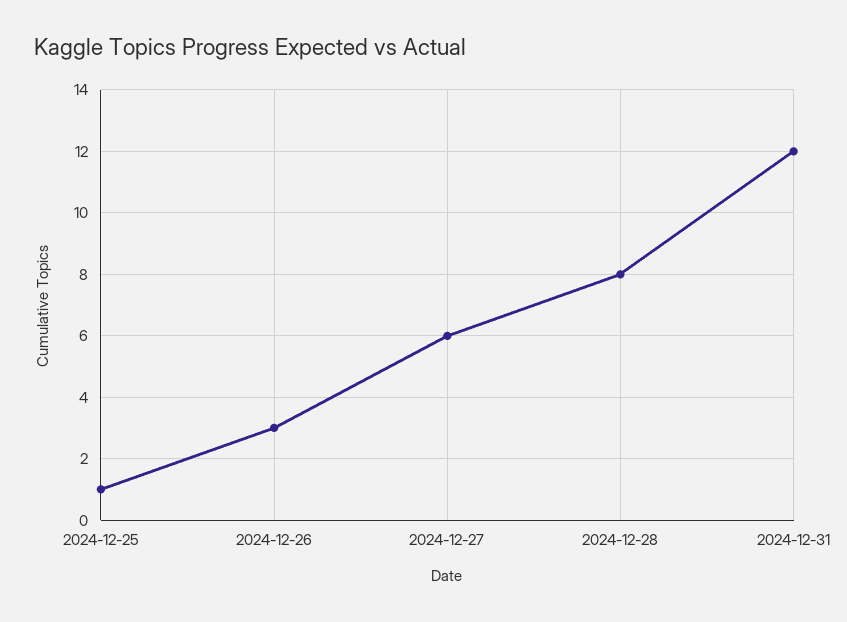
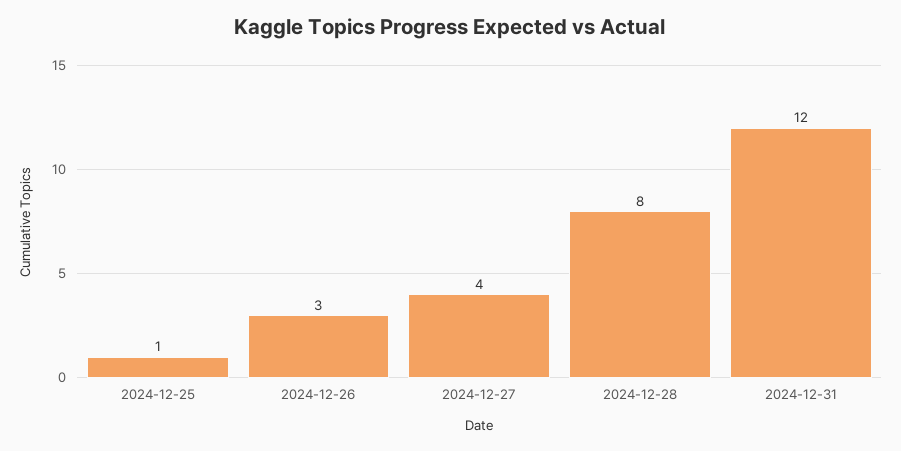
  {
    "2024-12-25": 1,
    "2024-12-26": 3,
-   "2024-12-27": 6,
+   "2024-12-27": 4,
    "2024-12-28": 8,
    "2024-12-31": 12
  }

